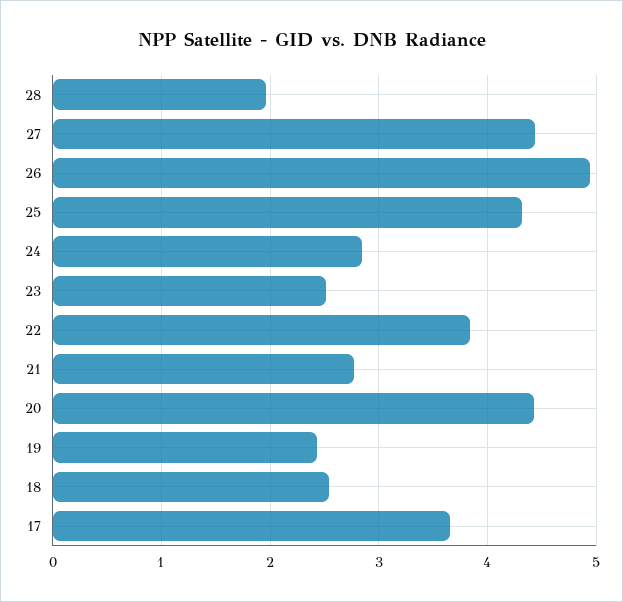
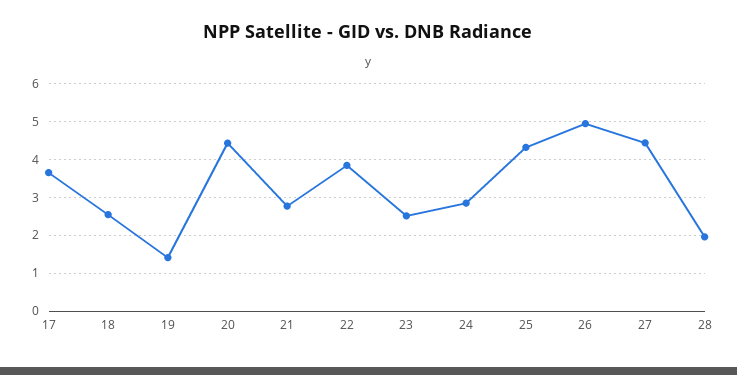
  {
    "28": 2,
    "27": 4.4,
    "26": 4.9,
    "25": 4.3,
    "24": 2.8,
    "23": 2.5,
    "22": 3.8,
    "21": 2.8,
    "20": 4.4,
-   "19": 2.4,
+   "19": 1.4,
    "18": 2.5,
    "17": 3.7
  }

